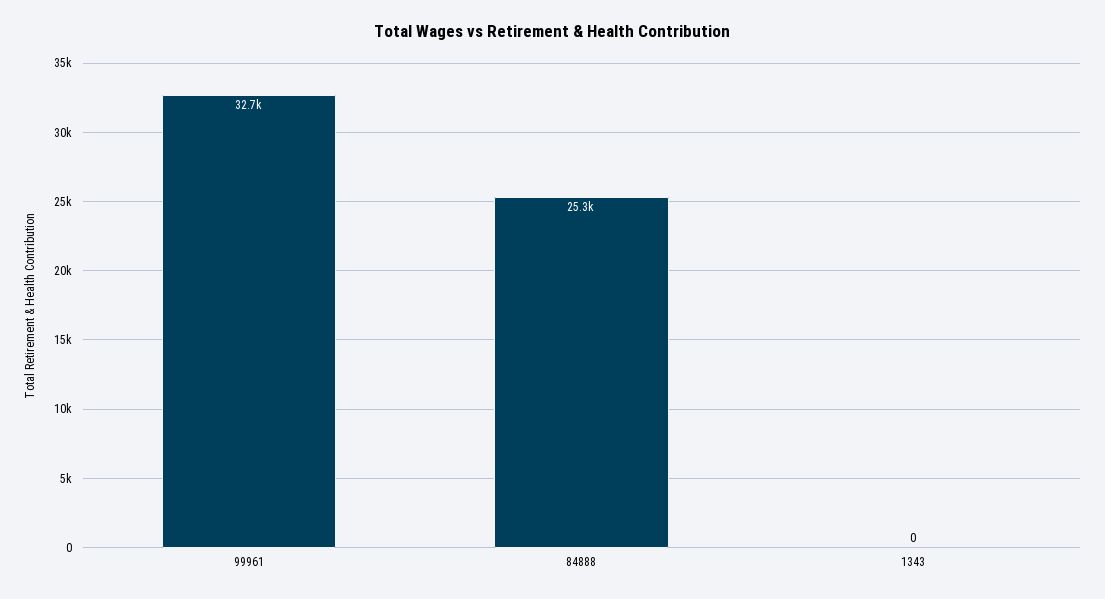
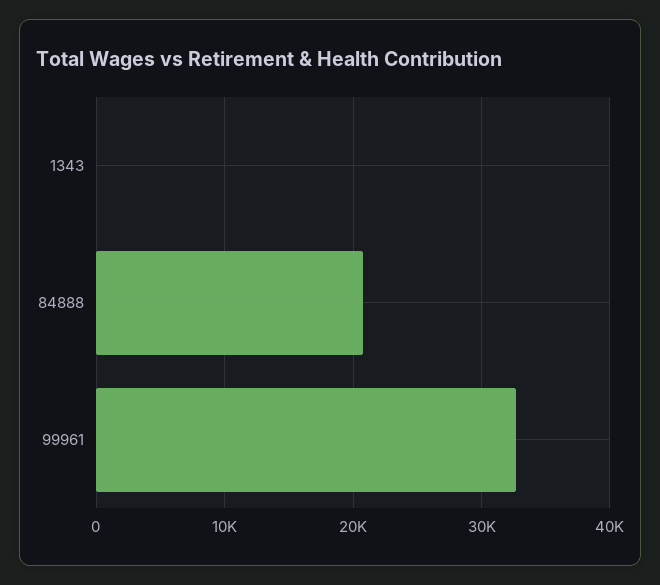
  {
    "99961": 32700,
-   "84888": 25300,
+   "84888": 21000,
    "1343": 0
  }

